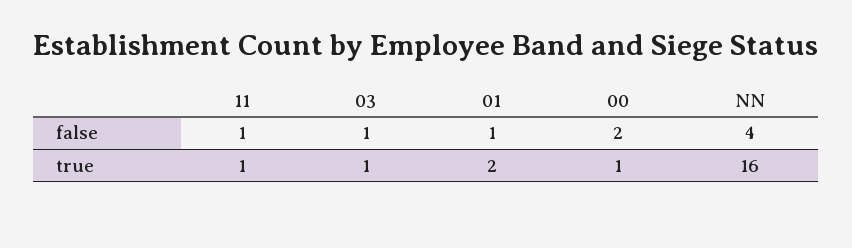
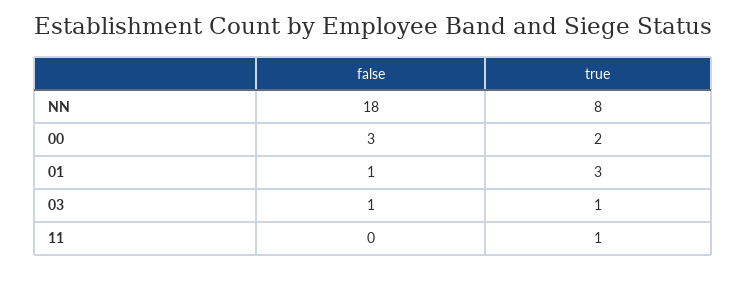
  {
    "11": {
-     "false": 1,
+     "false": 0,
      "true": 1
    },
    "03": {
      "false": 1,
      "true": 1
    },
    "01": {
      "false": 1,
-     "true": 2
+     "true": 3
    },
    "00": {
-     "false": 2,
+     "false": 3,
-     "true": 1
+     "true": 2
    },
    "NN": {
-     "false": 4,
+     "false": 18,
-     "true": 16
+     "true": 8
    }
  }

